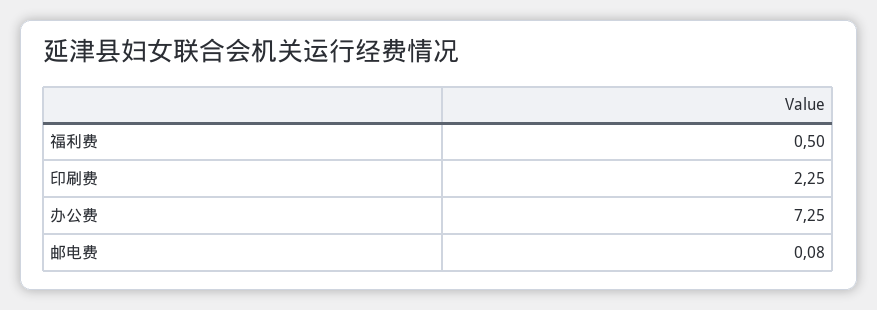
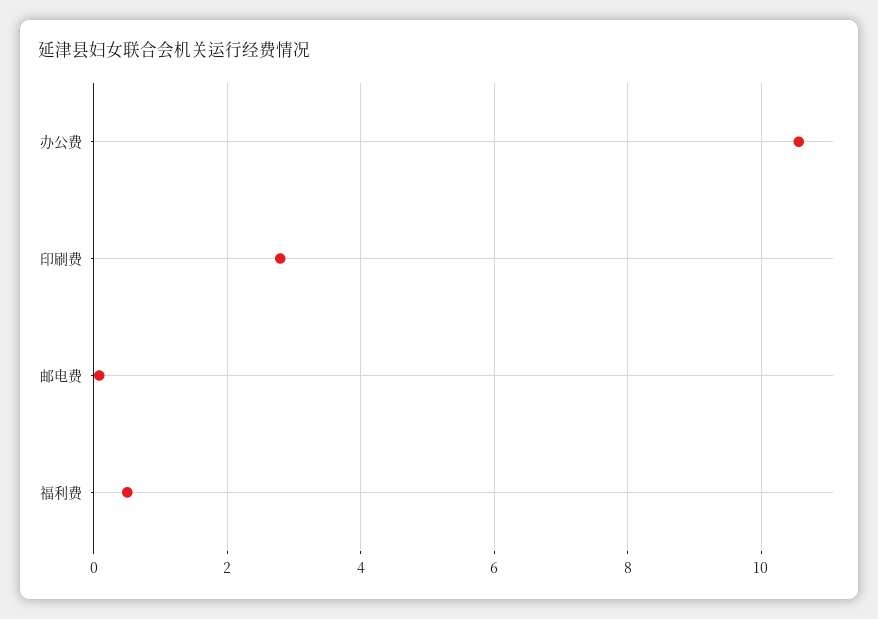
  {
    "福利费": 0.5,
-   "印刷费": 2.25,
+   "印刷费": 2.8,
-   "办公费": 7.25,
+   "办公费": 10.6,
    "邮电费": 0.08
  }

